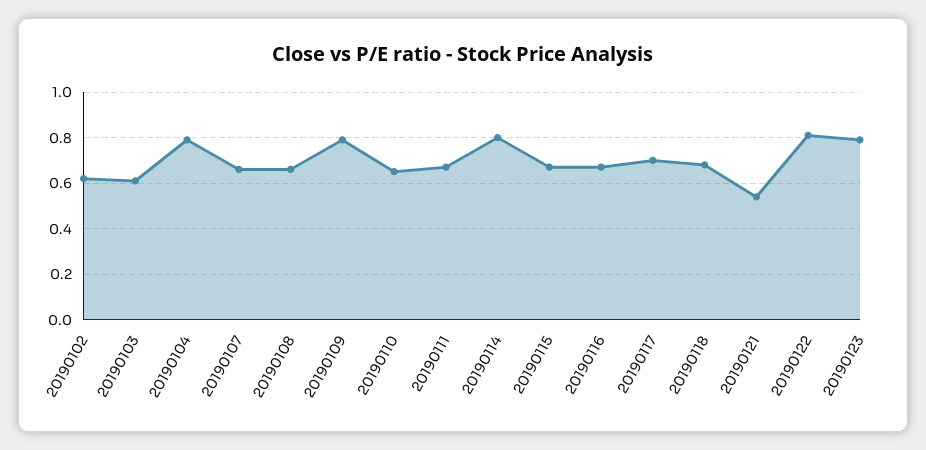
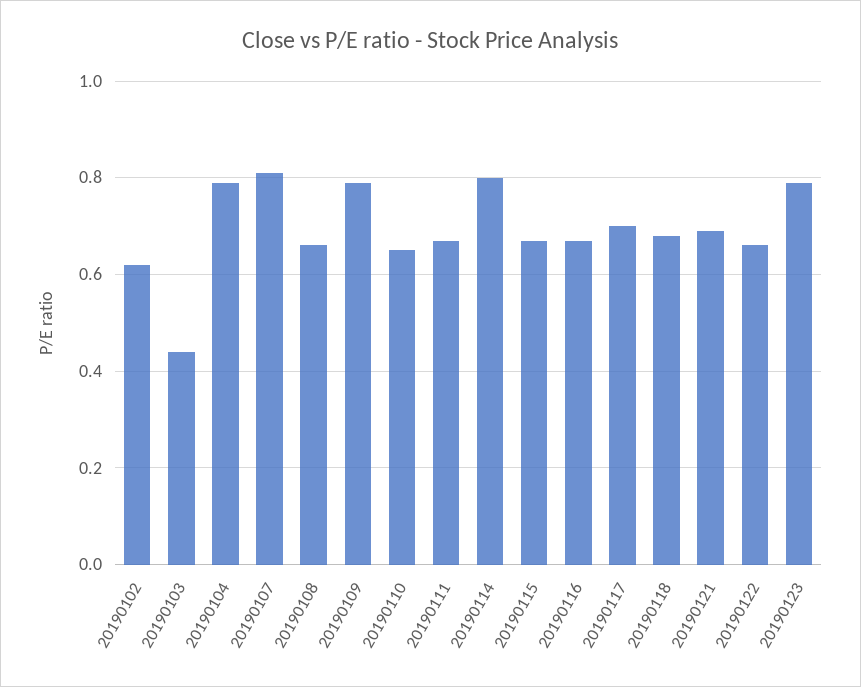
  {
    "20190102": 0.6,
-   "20190103": 0.6,
+   "20190103": 0.45,
    "20190104": 0.8,
-   "20190107": 0.65,
+   "20190107": 0.8,
    "20190108": 0.65,
    "20190109": 0.8,
    "20190110": 0.65,
    "20190111": 0.65,
    "20190114": 0.8,
    "20190115": 0.65,
    "20190116": 0.65,
    "20190117": 0.7,
    "20190118": 0.7,
-   "20190121": 0.55,
+   "20190121": 0.7,
-   "20190122": 0.8,
+   "20190122": 0.65,
    "20190123": 0.8
  }

